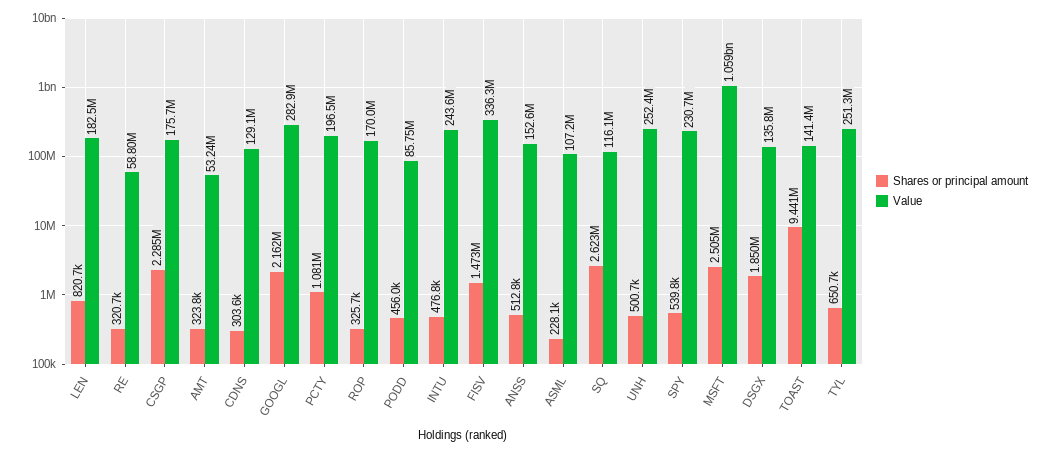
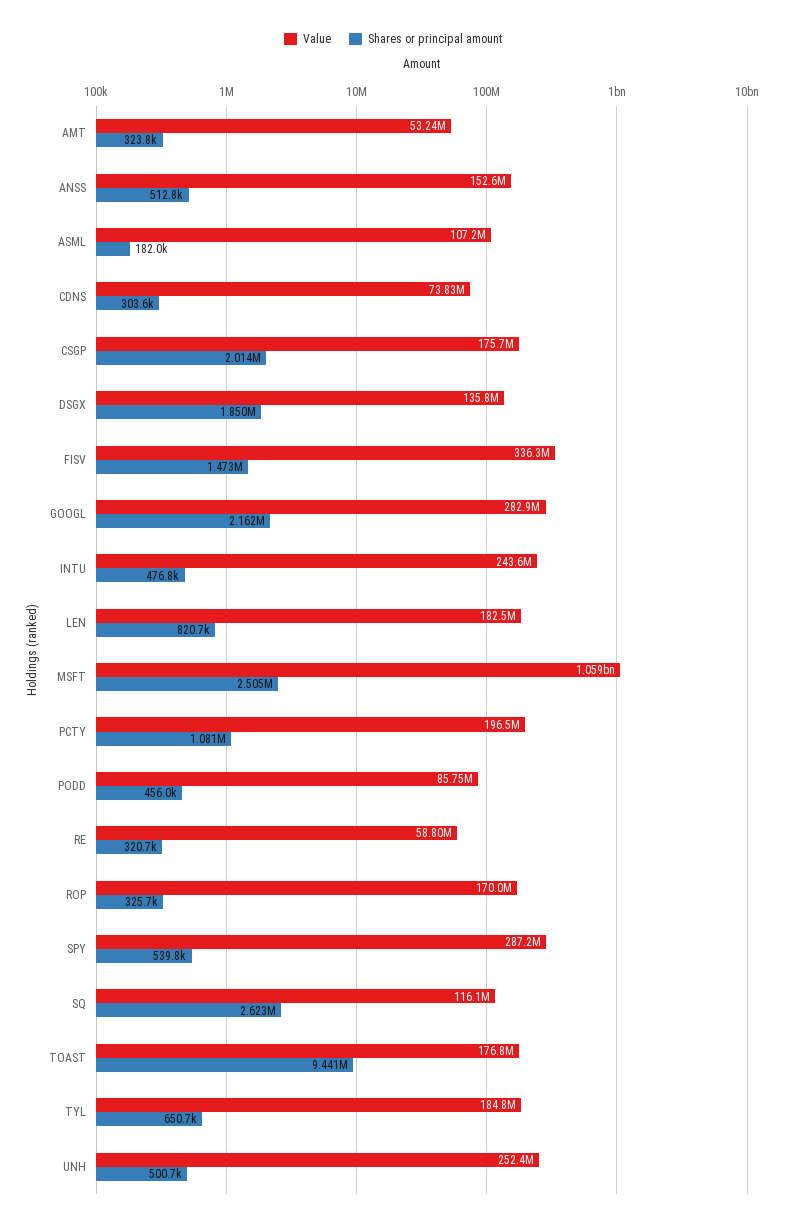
  {
    "Shares or principal amount": {
      "LEN": 820700,
      "RE": 320700,
-     "CSGP": 2285000,
+     "CSGP": 2014000,
      "AMT": 323800,
      "CDNS": 303600,
      "GOOGL": 2162000,
      "PCTY": 1081000,
      "ROP": 325700,
      "PODD": 456000,
      "INTU": 476800,
      "FISV": 1473000,
      "ANSS": 512800,
-     "ASML": 228100,
+     "ASML": 182000,
      "SQ": 2623000,
      "UNH": 500700,
      "SPY": 539800,
      "MSFT": 2505000,
      "DSGX": 1850000,
      "TOAST": 9441000,
      "TYL": 650700
    },
    "Value": {
      "LEN": 182500000,
      "RE": 58800000,
      "CSGP": 175700000,
      "AMT": 53240000,
-     "CDNS": 129100000,
+     "CDNS": 73830000,
      "GOOGL": 282900000,
      "PCTY": 196500000,
      "ROP": 170000000,
      "PODD": 85750000,
      "INTU": 243600000,
      "FISV": 336300000,
      "ANSS": 152600000,
      "ASML": 107200000,
      "SQ": 116100000,
      "UNH": 252400000,
-     "SPY": 230700000,
+     "SPY": 287200000,
      "MSFT": 1059000000,
      "DSGX": 135800000,
-     "TOAST": 141400000,
+     "TOAST": 176800000,
-     "TYL": 251300000
+     "TYL": 184800000
    }
  }

